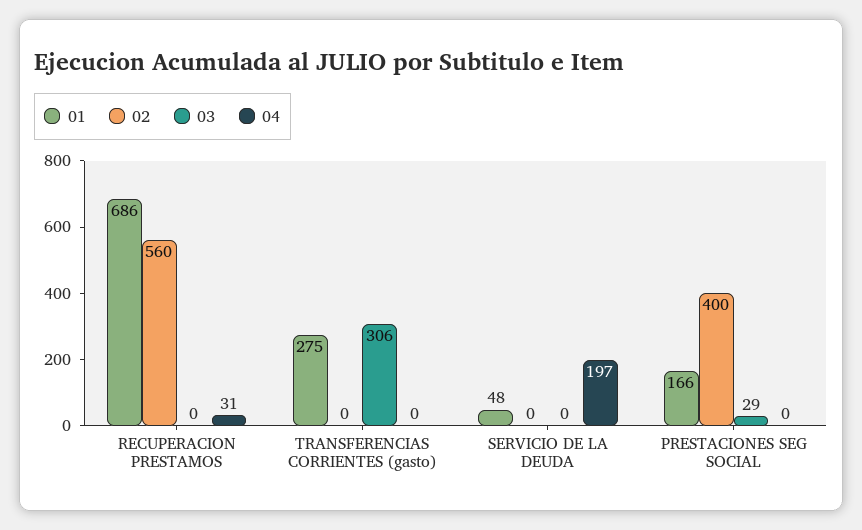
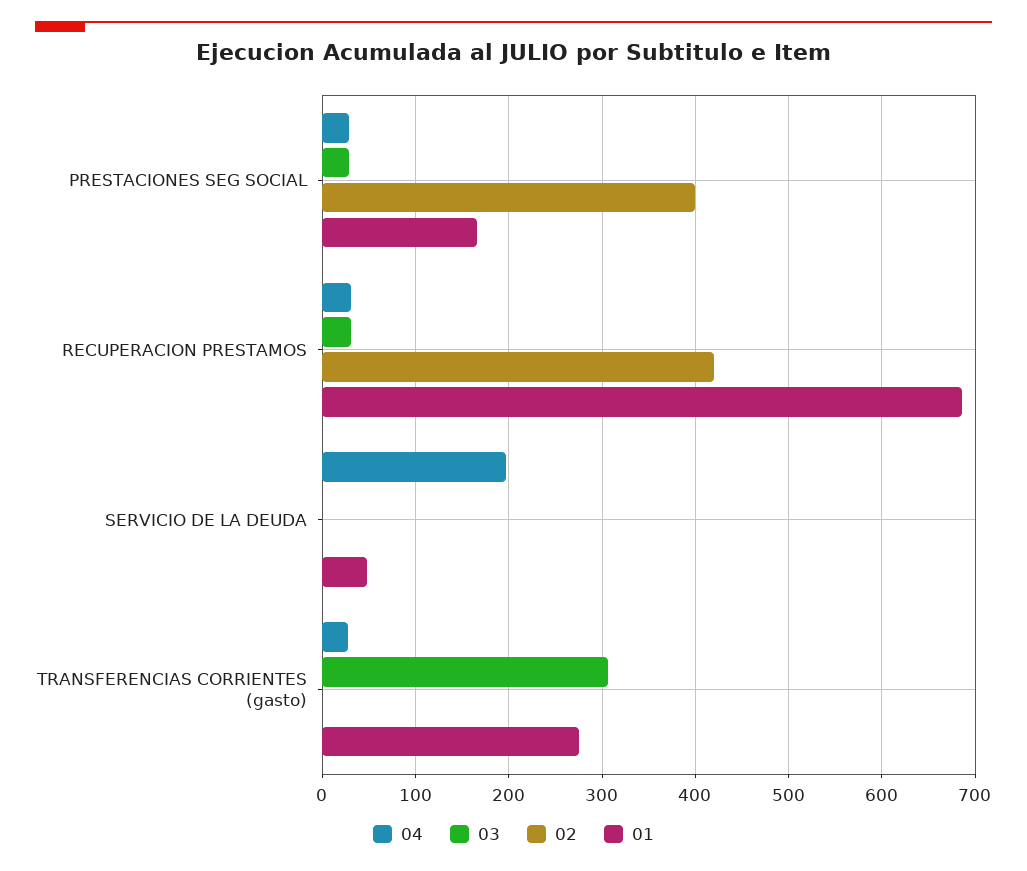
  {
    "01": {
      "RECUPERACION PRESTAMOS": 686,
      "TRANSFERENCIAS CORRIENTES (gasto)": 275,
      "SERVICIO DE LA DEUDA": 48,
      "PRESTACIONES SEG SOCIAL": 166
    },
    "02": {
-     "RECUPERACION PRESTAMOS": 560,
+     "RECUPERACION PRESTAMOS": 420,
      "TRANSFERENCIAS CORRIENTES (gasto)": 0,
      "SERVICIO DE LA DEUDA": 0,
      "PRESTACIONES SEG SOCIAL": 400
    },
    "03": {
-     "RECUPERACION PRESTAMOS": 0,
+     "RECUPERACION PRESTAMOS": 30,
      "TRANSFERENCIAS CORRIENTES (gasto)": 306,
      "SERVICIO DE LA DEUDA": 0,
      "PRESTACIONES SEG SOCIAL": 29
    },
    "04": {
      "RECUPERACION PRESTAMOS": 31,
-     "TRANSFERENCIAS CORRIENTES (gasto)": 0,
+     "TRANSFERENCIAS CORRIENTES (gasto)": 30,
      "SERVICIO DE LA DEUDA": 197,
-     "PRESTACIONES SEG SOCIAL": 0
+     "PRESTACIONES SEG SOCIAL": 30
    }
  }

